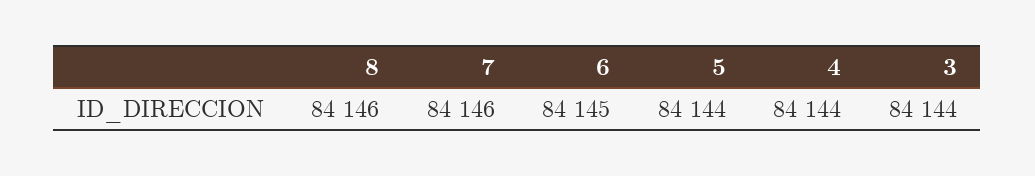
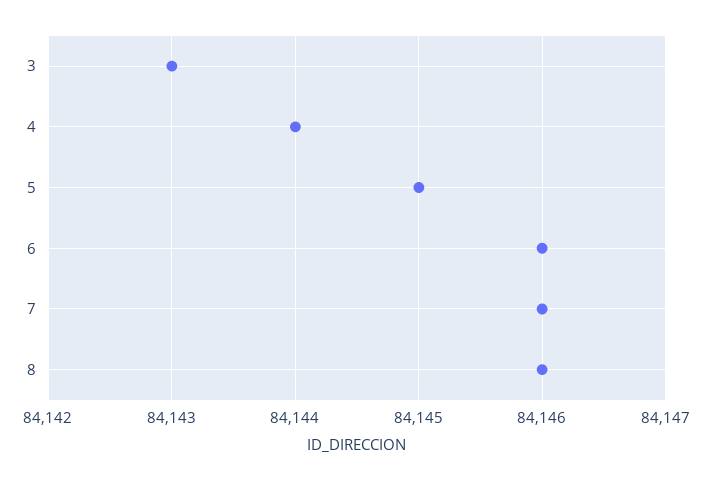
  {
    "8": 84146,
    "7": 84146,
-   "6": 84145,
+   "6": 84146,
-   "5": 84144,
+   "5": 84145,
    "4": 84144,
-   "3": 84144
+   "3": 84143
  }

